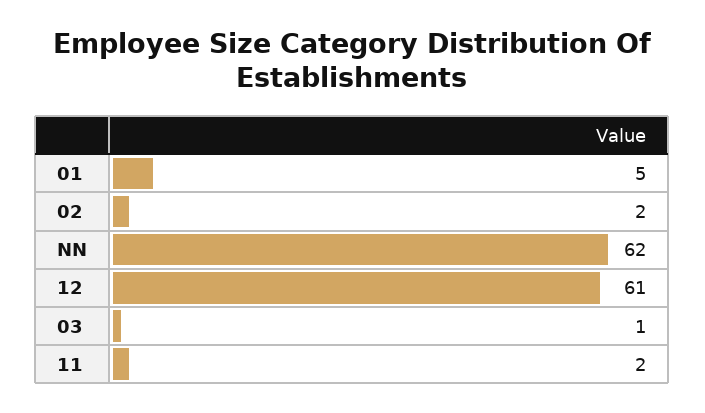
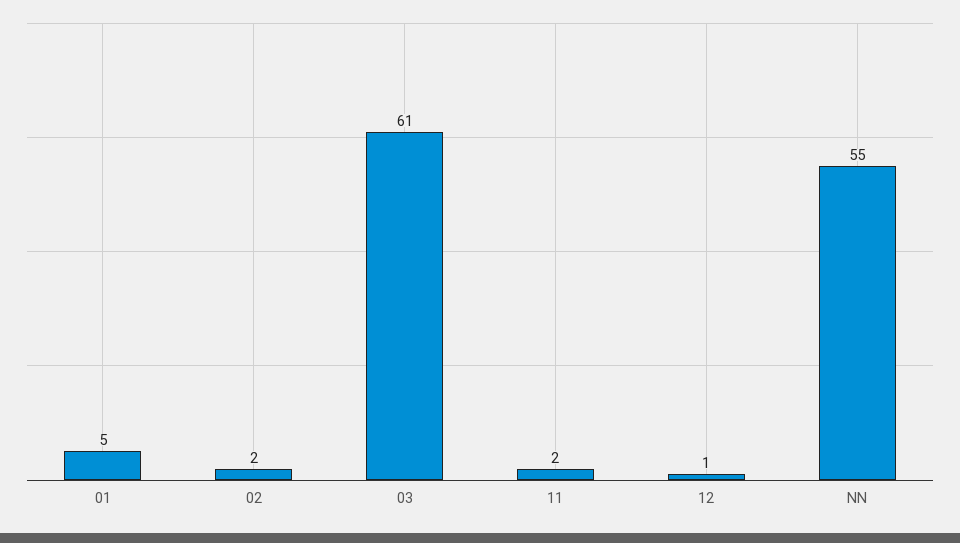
  {
    "01": 5,
    "02": 2,
-   "NN": 62,
+   "NN": 55,
-   "12": 61,
+   "12": 1,
-   "03": 1,
+   "03": 61,
    "11": 2
  }

